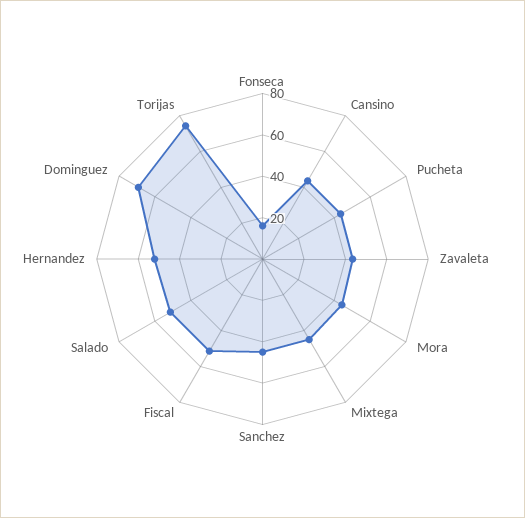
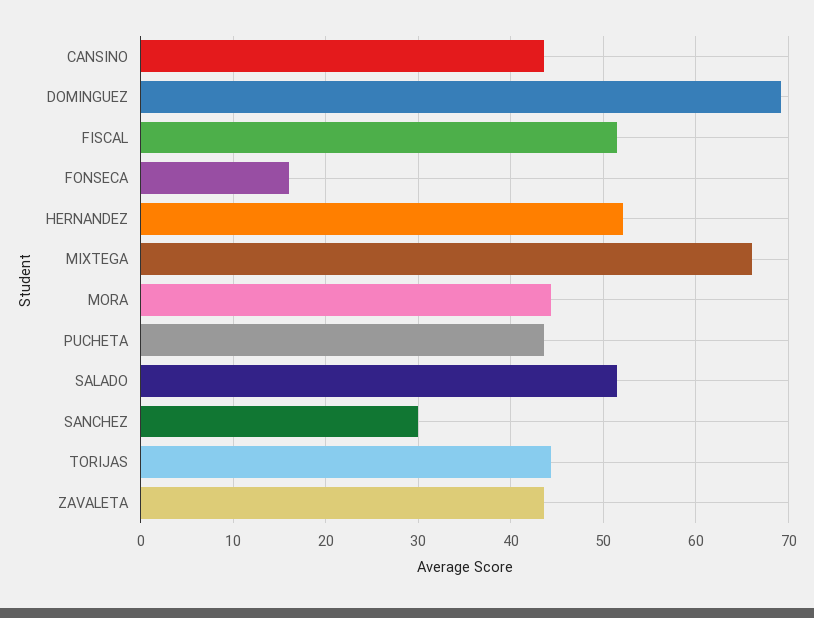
  {
    "Fonseca": 16,
    "Cansino": 44,
    "Pucheta": 44,
    "Zavaleta": 44,
    "Mora": 44,
-   "Mixtega": 45,
+   "Mixtega": 66,
-   "Sanchez": 45,
+   "Sanchez": 30,
    "Fiscal": 51,
    "Salado": 51,
    "Hernandez": 52,
    "Dominguez": 69,
-   "Torijas": 75
+   "Torijas": 44
  }

